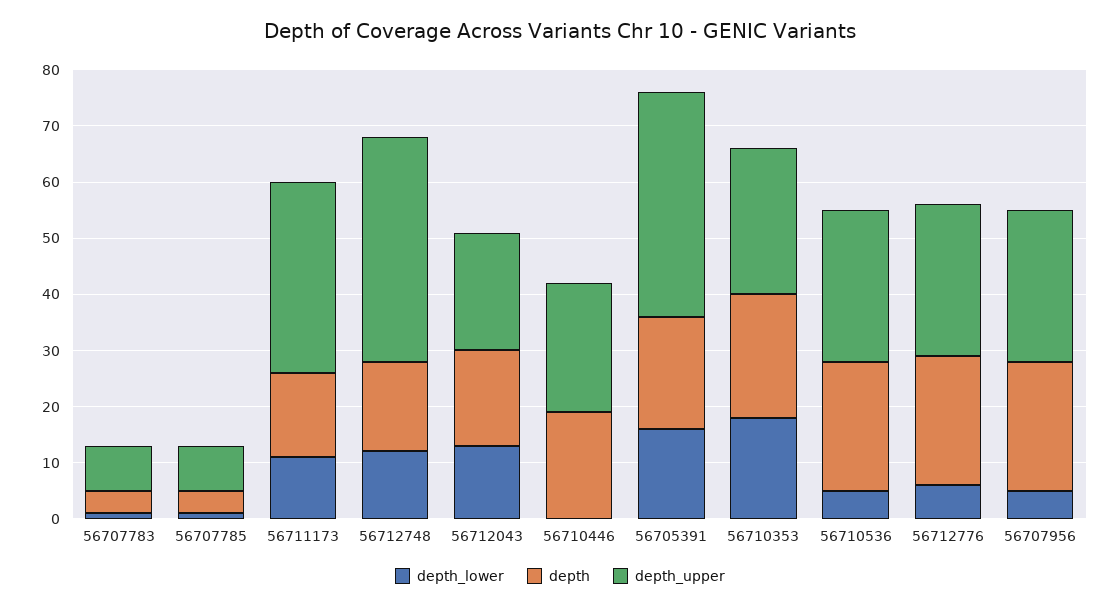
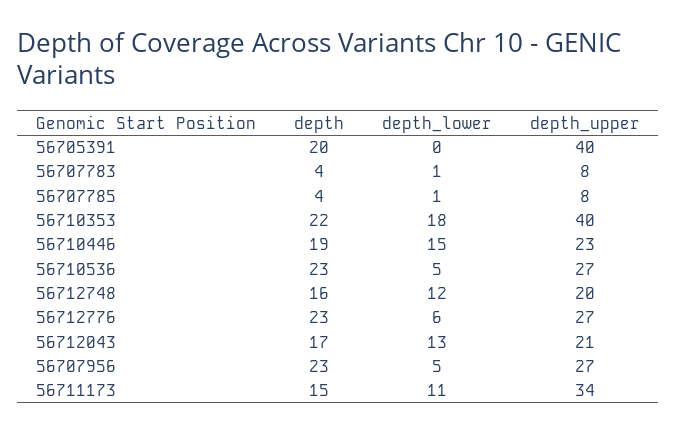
  {
    "depth_lower": {
      "56707783": 1,
      "56707785": 1,
      "56711173": 11,
      "56712748": 12,
      "56712043": 13,
-     "56710446": 0,
+     "56710446": 15,
-     "56705391": 15,
+     "56705391": 0,
      "56710353": 18,
      "56710536": 5,
      "56712776": 6,
      "56707956": 5
    },
    "depth": {
      "56707783": 4,
      "56707785": 4,
      "56711173": 15,
      "56712748": 16,
      "56712043": 17,
      "56710446": 19,
      "56705391": 20,
      "56710353": 22,
      "56710536": 23,
      "56712776": 23,
      "56707956": 23
    },
    "depth_upper": {
      "56707783": 8,
      "56707785": 8,
      "56711173": 34,
-     "56712748": 40,
+     "56712748": 20,
      "56712043": 21,
      "56710446": 23,
      "56705391": 40,
-     "56710353": 25,
+     "56710353": 40,
      "56710536": 27,
      "56712776": 27,
      "56707956": 27
    }
  }

